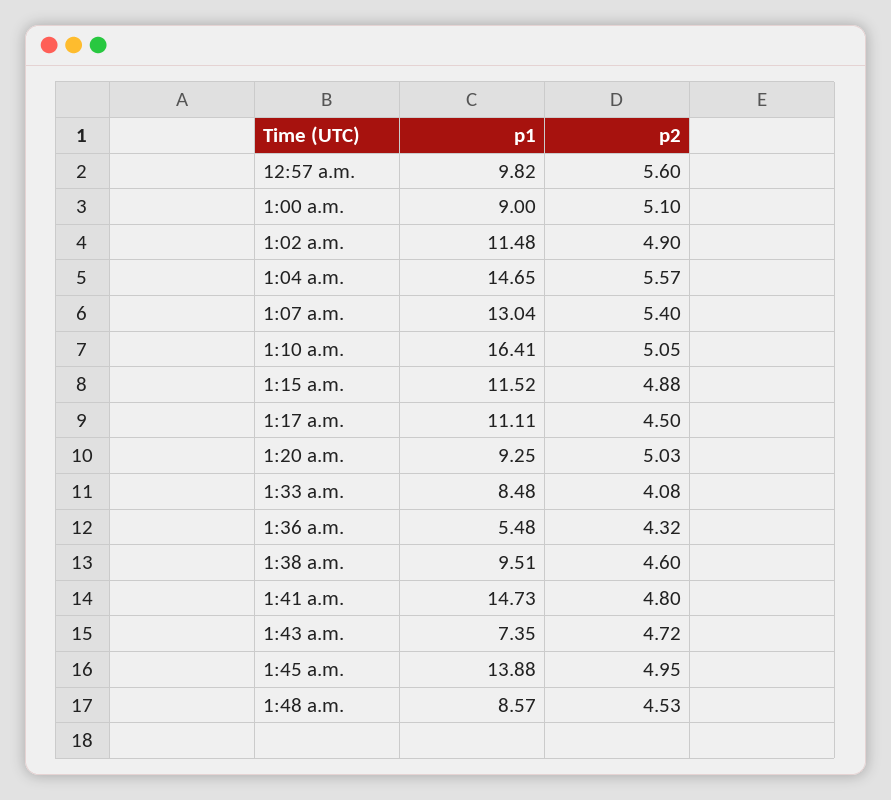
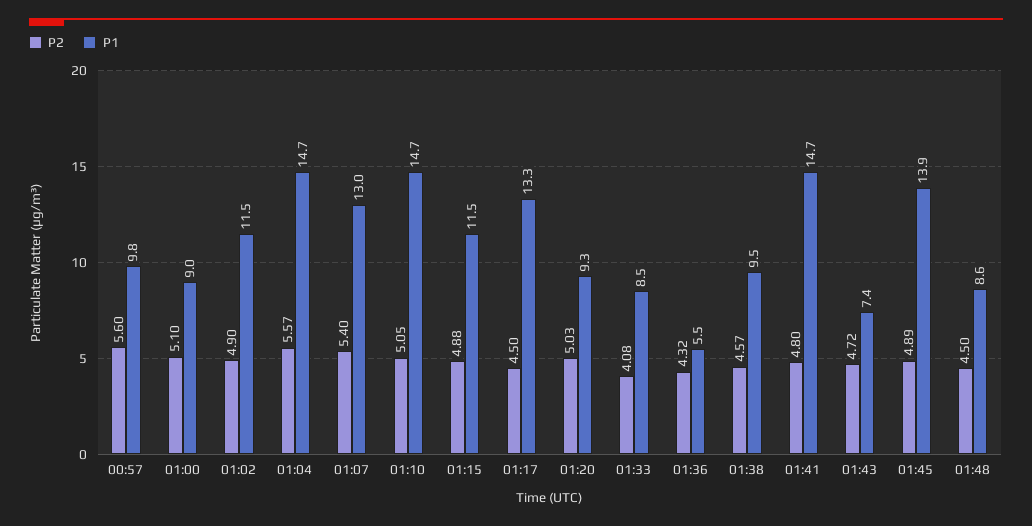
  {
    "p1": {
      "12:57 a.m.": 9.82,
      "1:00 a.m.": 9,
      "1:02 a.m.": 11.48,
      "1:04 a.m.": 14.65,
      "1:07 a.m.": 13.04,
-     "1:10 a.m.": 16.41,
+     "1:10 a.m.": 14.7,
      "1:15 a.m.": 11.52,
-     "1:17 a.m.": 11.11,
+     "1:17 a.m.": 13.3,
      "1:20 a.m.": 9.25,
      "1:33 a.m.": 8.48,
      "1:36 a.m.": 5.48,
      "1:38 a.m.": 9.51,
      "1:41 a.m.": 14.73,
      "1:43 a.m.": 7.35,
      "1:45 a.m.": 13.88,
      "1:48 a.m.": 8.57
    },
    "p2": {
      "12:57 a.m.": 5.6,
      "1:00 a.m.": 5.1,
      "1:02 a.m.": 4.9,
      "1:04 a.m.": 5.57,
      "1:07 a.m.": 5.4,
      "1:10 a.m.": 5.05,
      "1:15 a.m.": 4.88,
      "1:17 a.m.": 4.5,
      "1:20 a.m.": 5.03,
      "1:33 a.m.": 4.08,
      "1:36 a.m.": 4.32,
-     "1:38 a.m.": 4.6,
+     "1:38 a.m.": 4.57,
      "1:41 a.m.": 4.8,
      "1:43 a.m.": 4.72,
-     "1:45 a.m.": 4.95,
+     "1:45 a.m.": 4.89,
-     "1:48 a.m.": 4.53
+     "1:48 a.m.": 4.5
    }
  }

